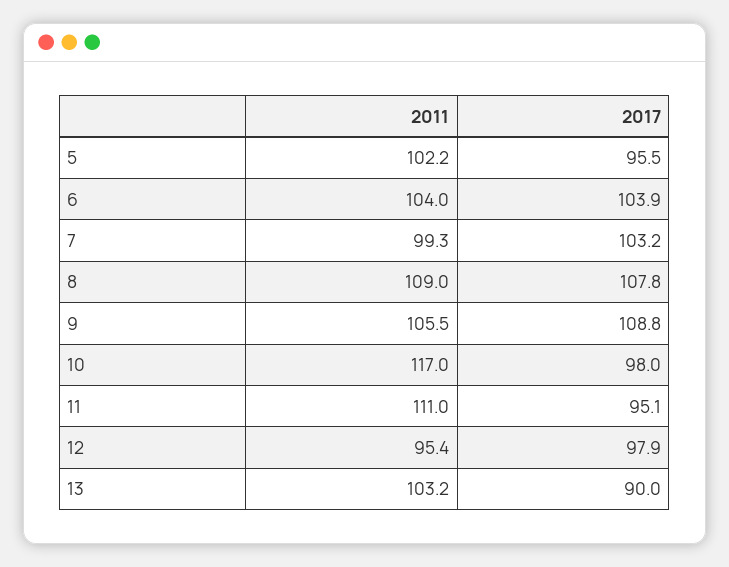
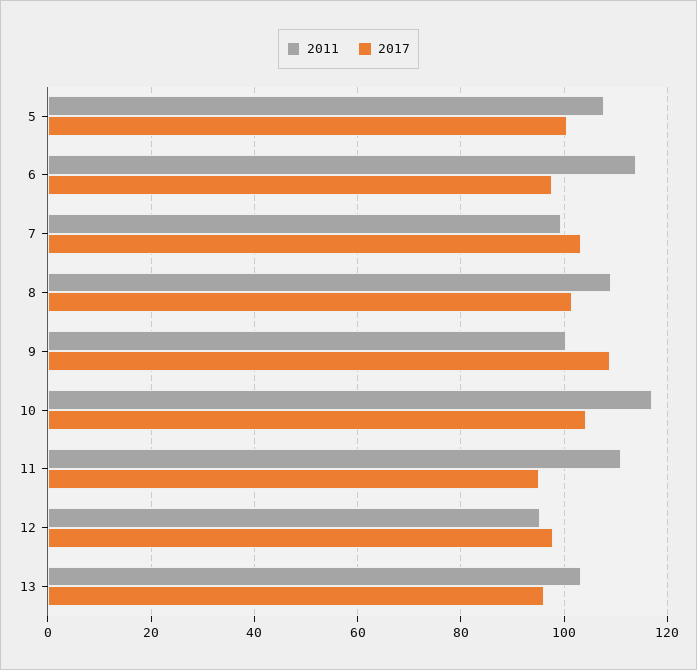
  {
    "2011": {
-     "5": 102.2,
+     "5": 108,
-     "6": 104,
+     "6": 114,
      "7": 99.3,
      "8": 109,
-     "9": 105.5,
+     "9": 100,
      "10": 117,
      "11": 111,
      "12": 95.4,
      "13": 103.2
    },
    "2017": {
-     "5": 95.5,
+     "5": 100,
-     "6": 103.9,
+     "6": 98,
      "7": 103.2,
-     "8": 107.8,
+     "8": 102,
      "9": 108.8,
-     "10": 98,
+     "10": 104,
      "11": 95.1,
      "12": 97.9,
-     "13": 90
+     "13": 96
    }
  }

